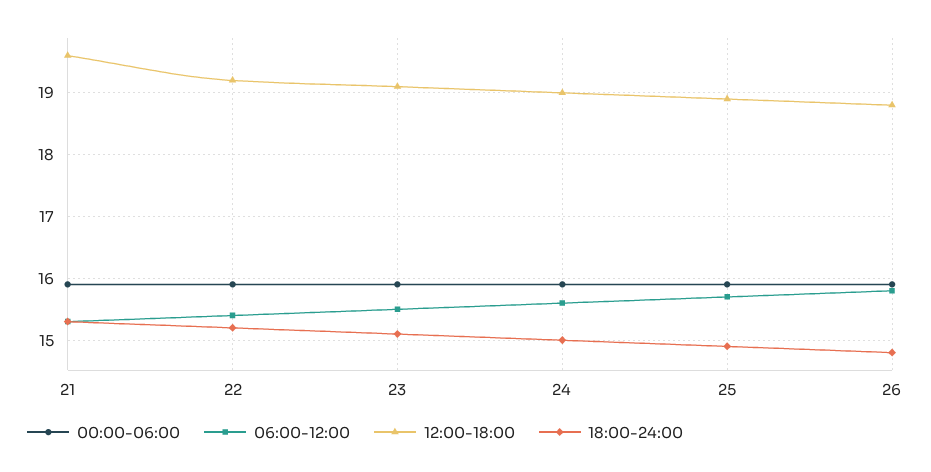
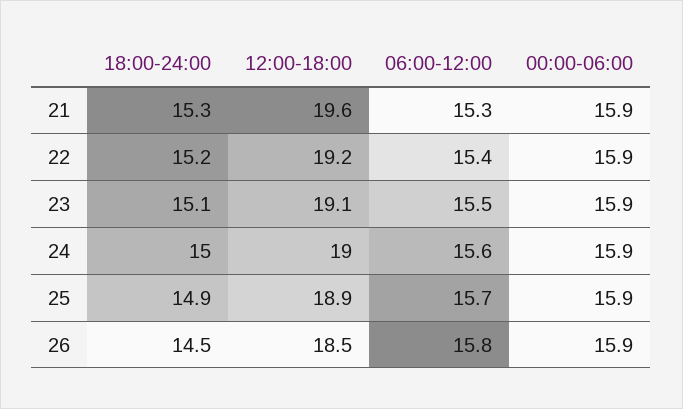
  {
    "00:00-06:00": {
      "21": 15.9,
      "22": 15.9,
      "23": 15.9,
      "24": 15.9,
      "25": 15.9,
      "26": 15.9
    },
    "06:00-12:00": {
      "21": 15.3,
      "22": 15.4,
      "23": 15.5,
      "24": 15.6,
      "25": 15.7,
      "26": 15.8
    },
    "12:00-18:00": {
      "21": 19.6,
      "22": 19.2,
      "23": 19.1,
      "24": 19,
      "25": 18.9,
-     "26": 18.8
+     "26": 18.5
    },
    "18:00-24:00": {
      "21": 15.3,
      "22": 15.2,
      "23": 15.1,
      "24": 15,
      "25": 14.9,
-     "26": 14.8
+     "26": 14.5
    }
  }

